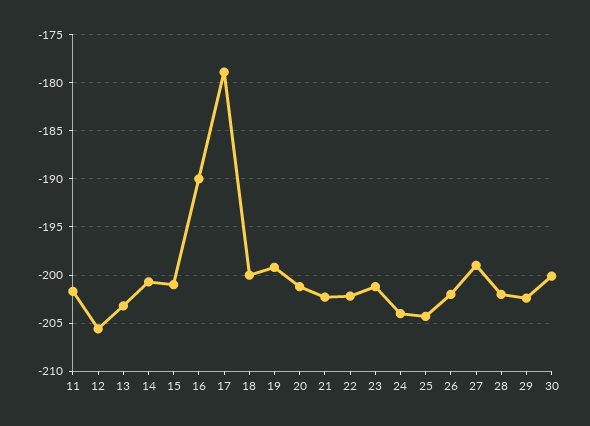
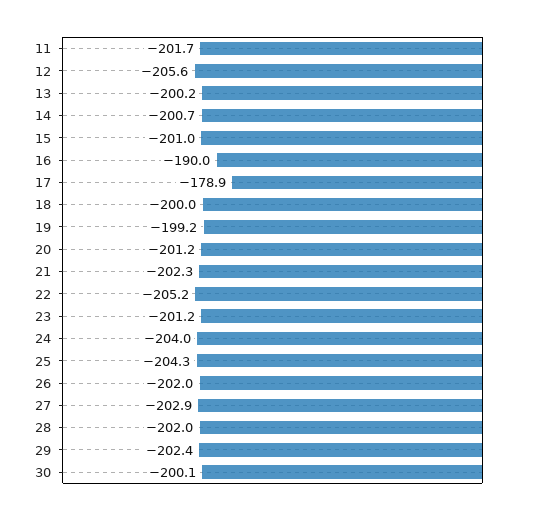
  {
    "11": -201.7,
    "12": -205.6,
-   "13": -203,
+   "13": -200.2,
    "14": -200.7,
    "15": -201,
    "16": -190,
    "17": -178.9,
    "18": -200,
    "19": -199.2,
    "20": -201.2,
    "21": -202.3,
-   "22": -202,
+   "22": -205.2,
    "23": -201.2,
    "24": -204,
    "25": -204.3,
    "26": -202,
-   "27": -199,
+   "27": -202.9,
    "28": -202,
    "29": -202.4,
    "30": -200.1
  }

